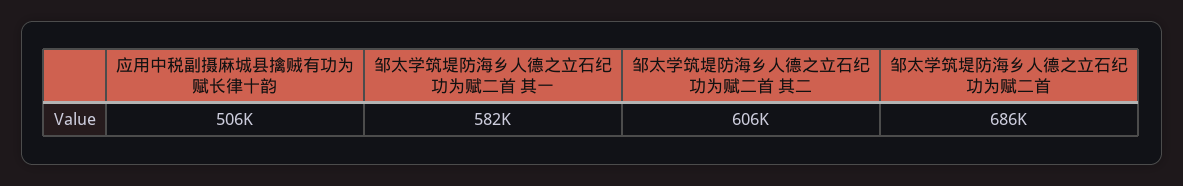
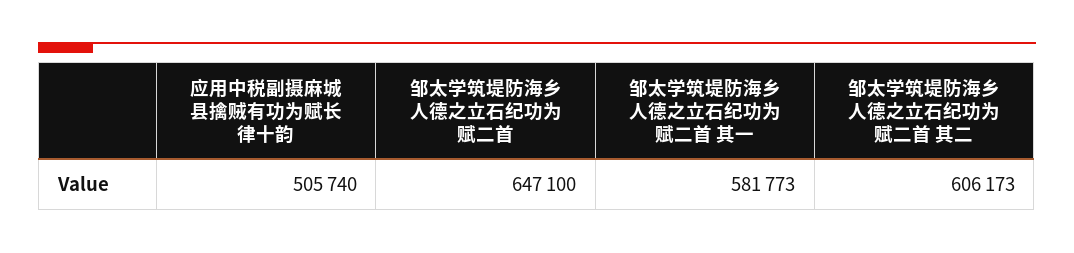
  {
    "应用中税副摄麻城县擒贼有功为赋长律十韵": 505740,
    "邹太学筑堤防海乡人德之立石纪功为赋二首 其一": 581773,
    "邹太学筑堤防海乡人德之立石纪功为赋二首 其二": 606173,
-   "邹太学筑堤防海乡人德之立石纪功为赋二首": 686000
+   "邹太学筑堤防海乡人德之立石纪功为赋二首": 647100
  }

